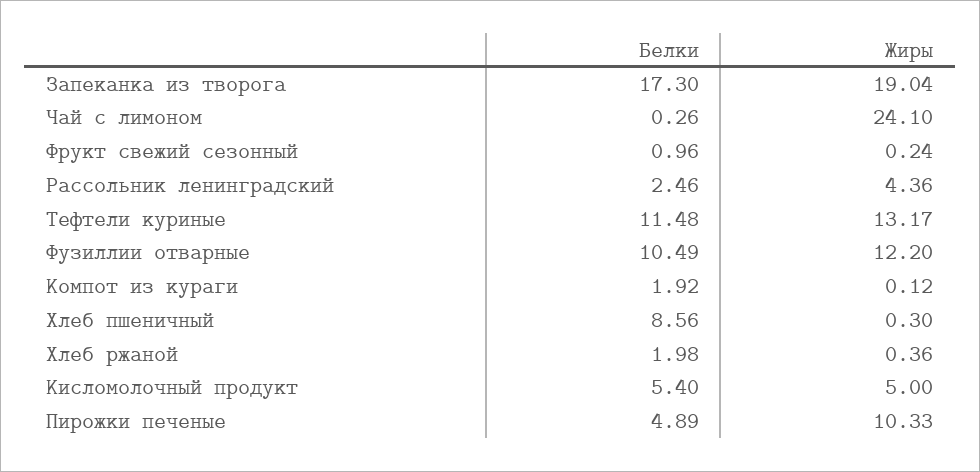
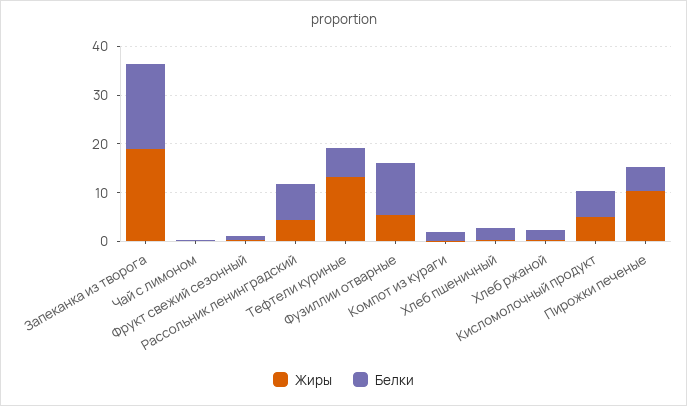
  {
    "Белки": {
      "Запеканка из творога": 17.3,
      "Чай с лимоном": 0.26,
      "Фрукт свежий сезонный": 0.96,
-     "Рассольник ленинградский": 2.46,
+     "Рассольник ленинградский": 8,
-     "Тефтели куриные": 11.48,
+     "Тефтели куриные": 6,
      "Фузиллии отварные": 10.49,
      "Компот из кураги": 1.92,
-     "Хлеб пшеничный": 8.56,
+     "Хлеб пшеничный": 2,
      "Хлеб ржаной": 1.98,
      "Кисломолочный продукт": 5.4,
      "Пирожки печеные": 4.89
    },
    "Жиры": {
      "Запеканка из творога": 19.04,
-     "Чай с лимоном": 24.1,
+     "Чай с лимоном": 0,
      "Фрукт свежий сезонный": 0.24,
      "Рассольник ленинградский": 4.36,
      "Тефтели куриные": 13.17,
-     "Фузиллии отварные": 12.2,
+     "Фузиллии отварные": 6,
      "Компот из кураги": 0.12,
      "Хлеб пшеничный": 0.3,
      "Хлеб ржаной": 0.36,
      "Кисломолочный продукт": 5,
      "Пирожки печеные": 10.33
    }
  }

